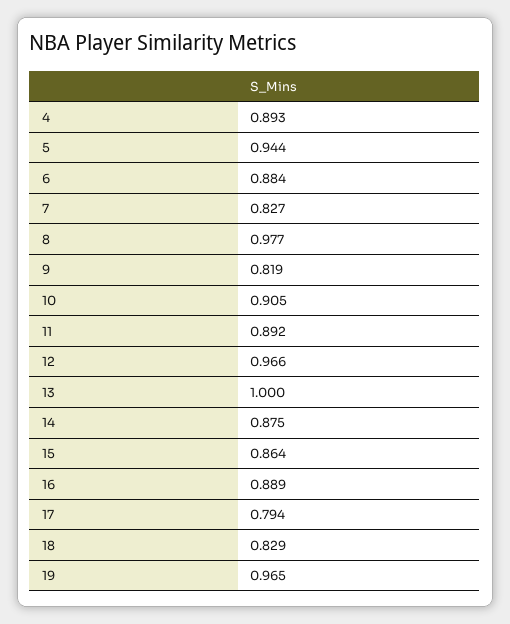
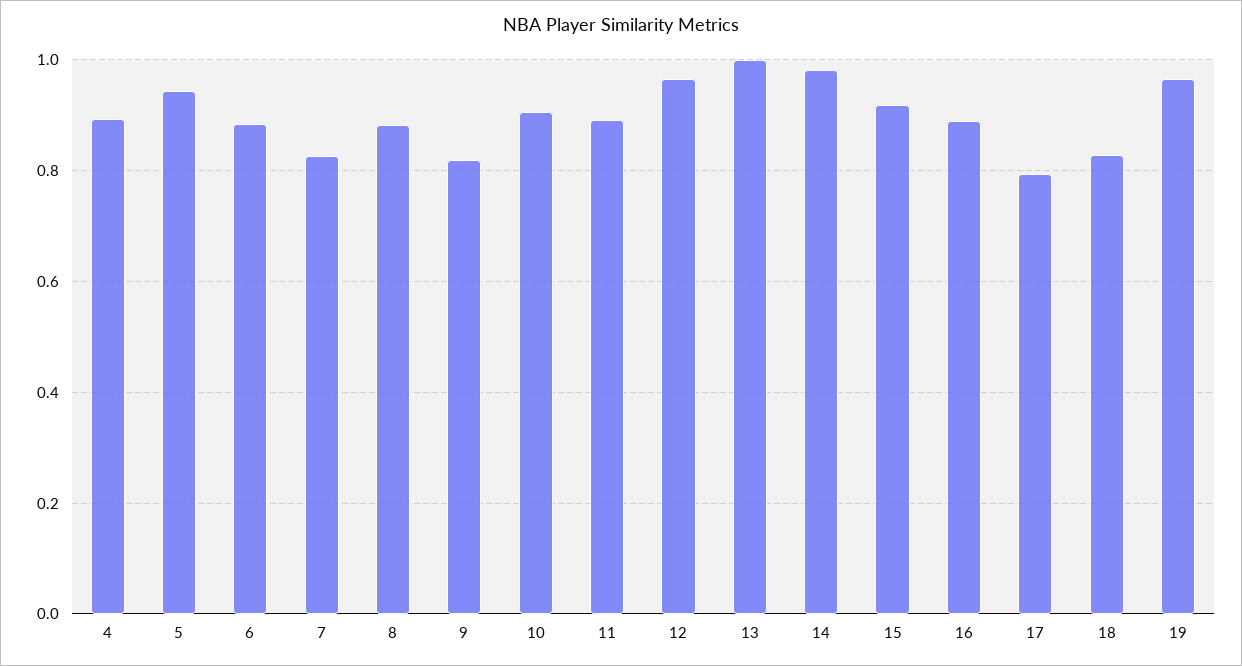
  {
    "4": 0.893,
    "5": 0.944,
    "6": 0.884,
    "7": 0.827,
-   "8": 0.977,
+   "8": 0.88,
    "9": 0.819,
    "10": 0.905,
    "11": 0.892,
    "12": 0.966,
    "13": 1,
-   "14": 0.875,
+   "14": 0.98,
-   "15": 0.864,
+   "15": 0.92,
    "16": 0.889,
    "17": 0.794,
    "18": 0.829,
    "19": 0.965
  }

